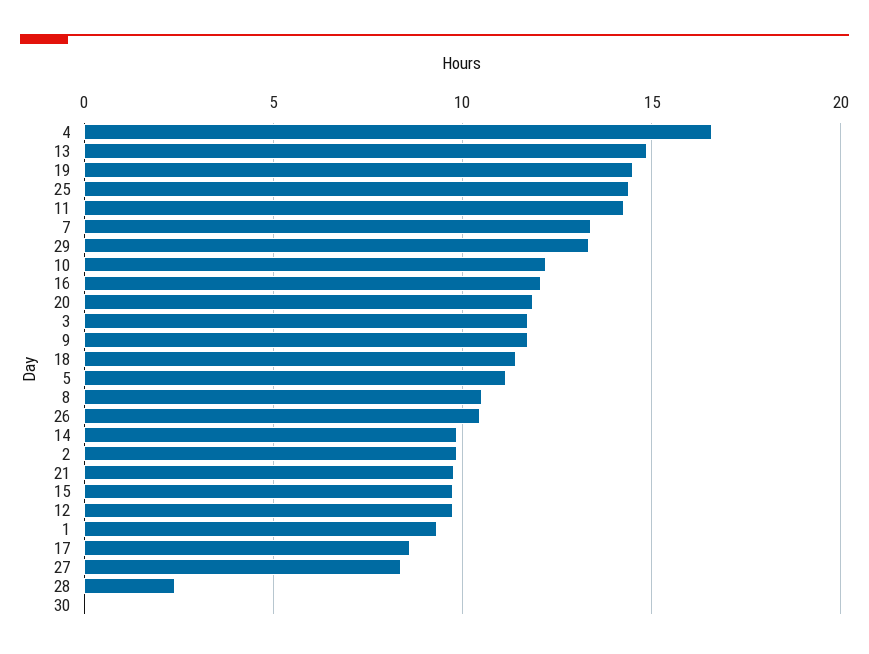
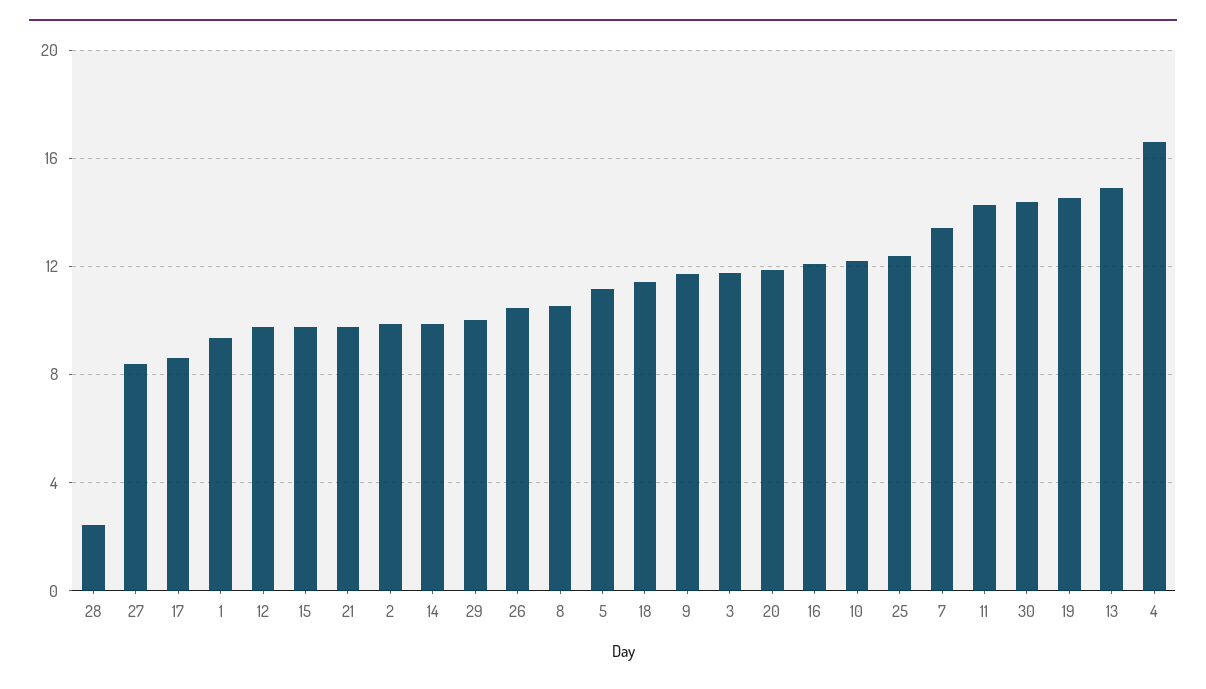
  {
    "4": 16.5,
    "13": 15,
    "19": 14.5,
-   "25": 14.5,
+   "25": 12.5,
    "11": 14.5,
    "7": 13.5,
-   "29": 13.5,
+   "29": 10,
    "10": 12,
    "16": 12,
    "20": 12,
    "3": 11.5,
    "9": 11.5,
    "18": 11.5,
    "5": 11,
    "8": 10.5,
    "26": 10.5,
    "14": 10,
    "2": 10,
    "21": 10,
    "15": 10,
    "12": 9.5,
    "1": 9.5,
    "17": 8.5,
    "27": 8.5,
    "28": 2.5,
-   "30": 0
+   "30": 14.5
  }

